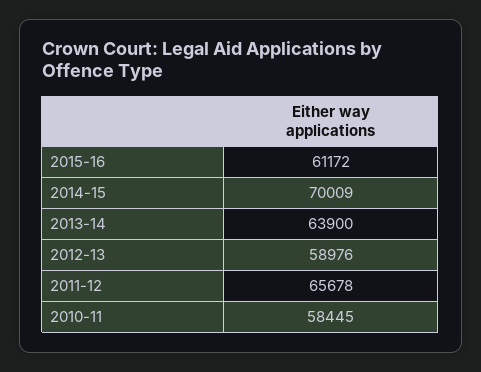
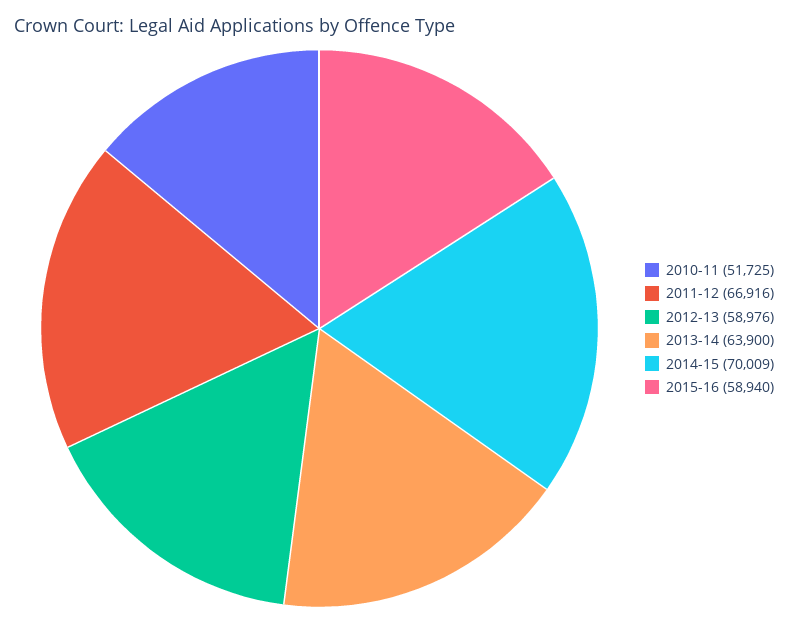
  {
-   "2015-16": 61172,
+   "2015-16": 58940,
    "2014-15": 70009,
    "2013-14": 63900,
    "2012-13": 58976,
-   "2011-12": 65678,
+   "2011-12": 66916,
-   "2010-11": 58445
+   "2010-11": 51725
  }

